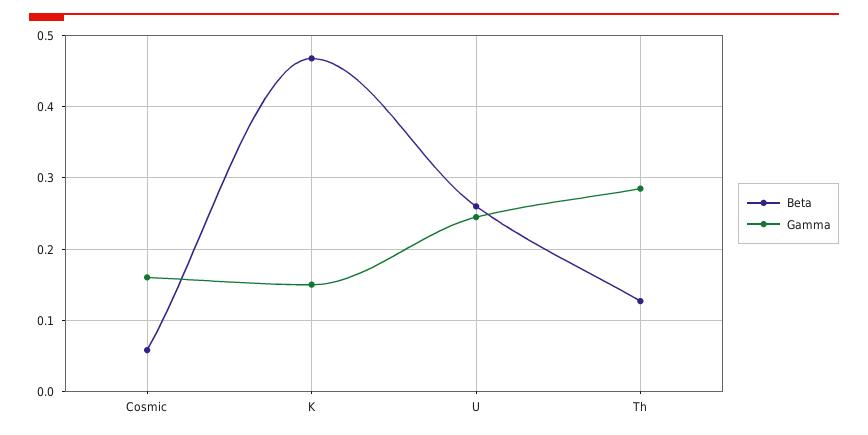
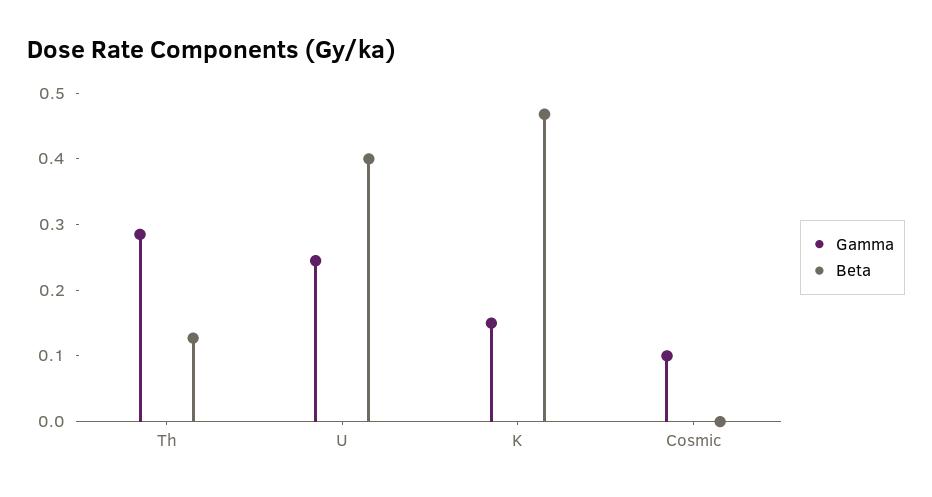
  {
    "Beta": {
-     "Cosmic": 0.06,
+     "Cosmic": 0,
      "K": 0.47,
-     "U": 0.26,
+     "U": 0.4,
      "Th": 0.13
    },
    "Gamma": {
-     "Cosmic": 0.16,
+     "Cosmic": 0.1,
      "K": 0.15,
      "U": 0.25,
      "Th": 0.29
    }
  }

